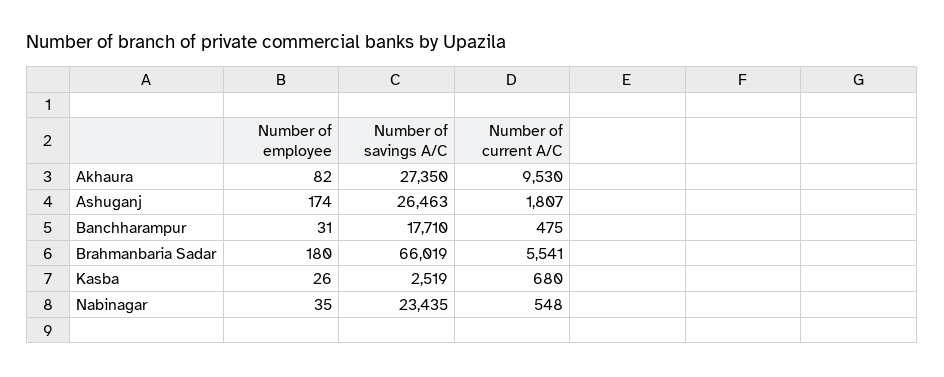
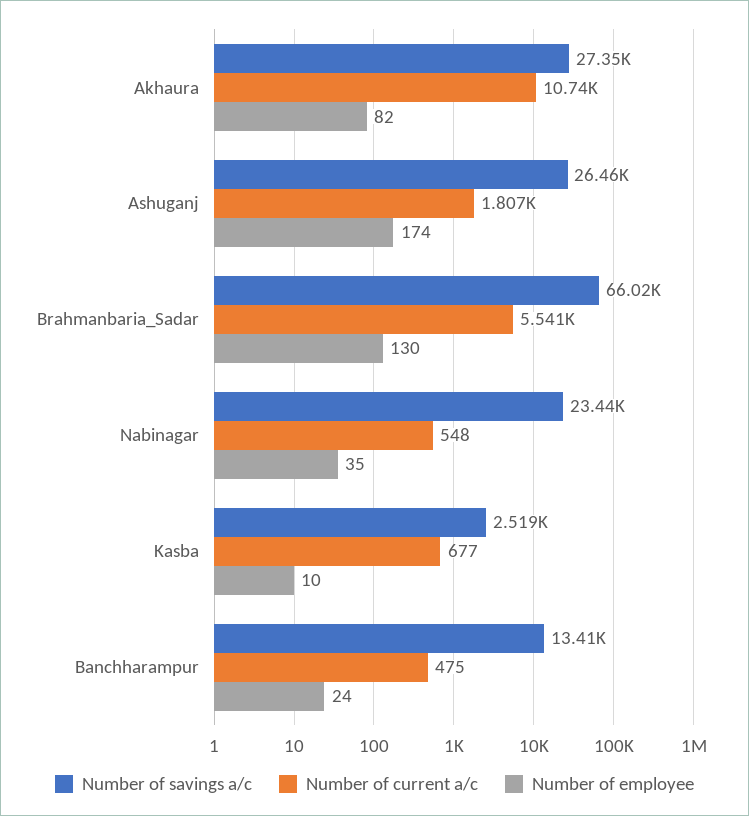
  {
    "Number of employee": {
      "Akhaura": 82,
      "Ashuganj": 174,
-     "Banchharampur": 31,
+     "Banchharampur": 24,
-     "Brahmanbaria Sadar": 180,
+     "Brahmanbaria Sadar": 130,
-     "Kasba": 26,
+     "Kasba": 10,
      "Nabinagar": 35
    },
    "Number of savings A/C": {
      "Akhaura": 27350,
      "Ashuganj": 26463,
-     "Banchharampur": 17710,
+     "Banchharampur": 13410,
      "Brahmanbaria Sadar": 66019,
      "Kasba": 2519,
      "Nabinagar": 23435
    },
    "Number of current A/C": {
-     "Akhaura": 9530,
+     "Akhaura": 10740,
      "Ashuganj": 1807,
      "Banchharampur": 475,
      "Brahmanbaria Sadar": 5541,
-     "Kasba": 680,
+     "Kasba": 677,
      "Nabinagar": 548
    }
  }

